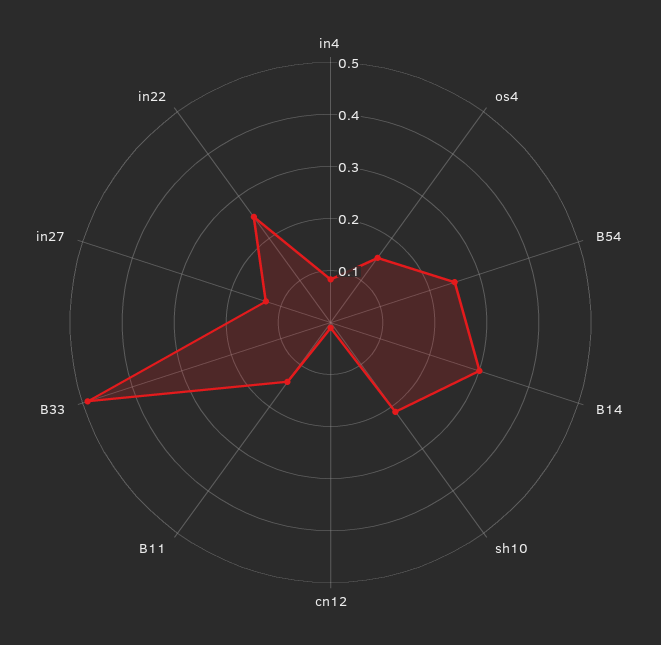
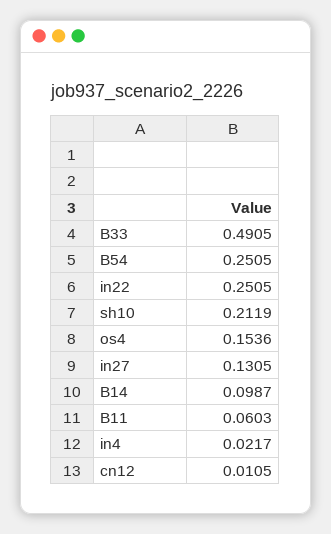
  {
-   "in4": 0.08,
+   "in4": 0.0217,
    "os4": 0.1536,
    "B54": 0.2505,
-   "B14": 0.3,
+   "B14": 0.0987,
    "sh10": 0.2119,
    "cn12": 0.0105,
-   "B11": 0.14,
+   "B11": 0.0603,
    "B33": 0.4905,
    "in27": 0.1305,
    "in22": 0.2505
  }

